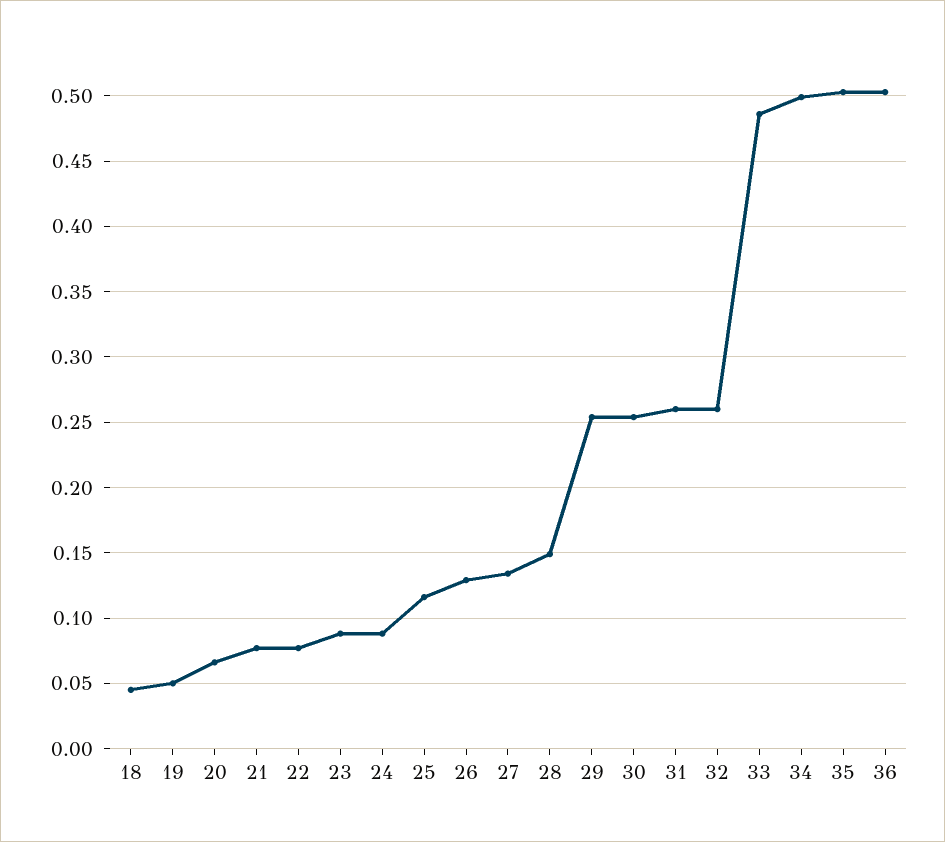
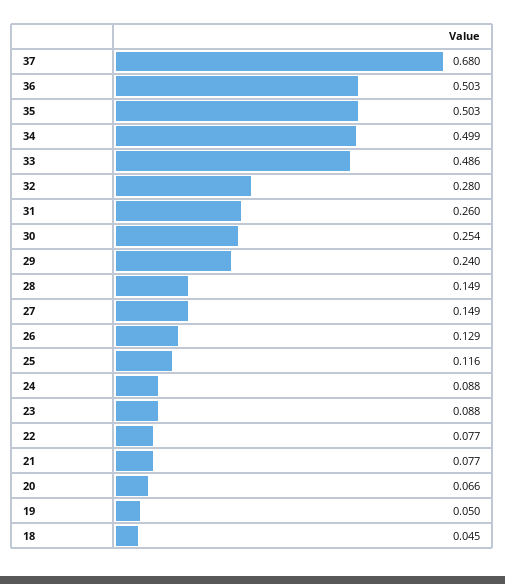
  {
    "18": 0.045,
    "19": 0.05,
    "20": 0.066,
    "21": 0.077,
    "22": 0.077,
    "23": 0.088,
    "24": 0.088,
    "25": 0.116,
    "26": 0.129,
-   "27": 0.135,
+   "27": 0.149,
    "28": 0.149,
-   "29": 0.255,
+   "29": 0.24,
    "30": 0.254,
    "31": 0.26,
-   "32": 0.26,
+   "32": 0.28,
    "33": 0.486,
    "34": 0.499,
    "35": 0.503,
-   "36": 0.503
+   "36": 0.503,
+   "37": 0.68
  }

